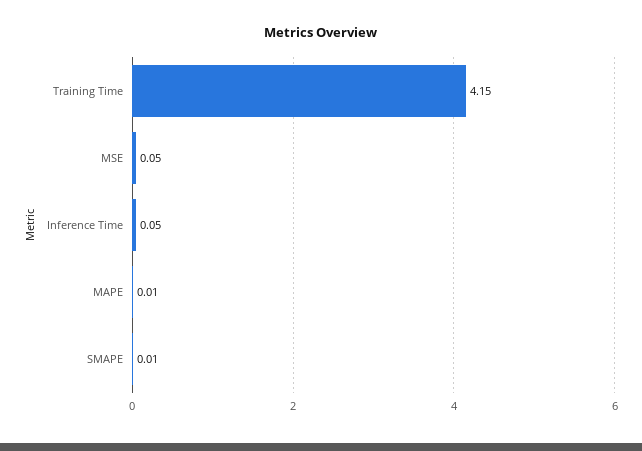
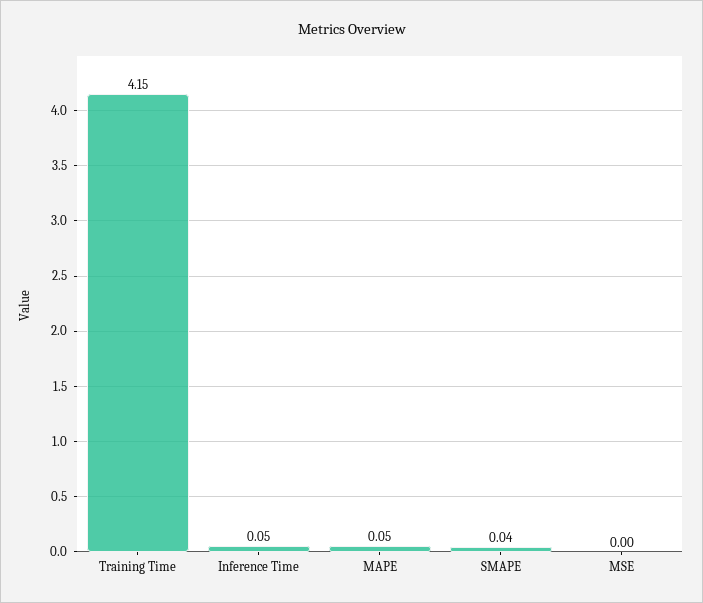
  {
    "Training Time": 4.15,
-   "MSE": 0.05,
+   "MSE": 0,
    "Inference Time": 0.05,
-   "MAPE": 0.01,
+   "MAPE": 0.05,
-   "SMAPE": 0.01
+   "SMAPE": 0.04
  }

